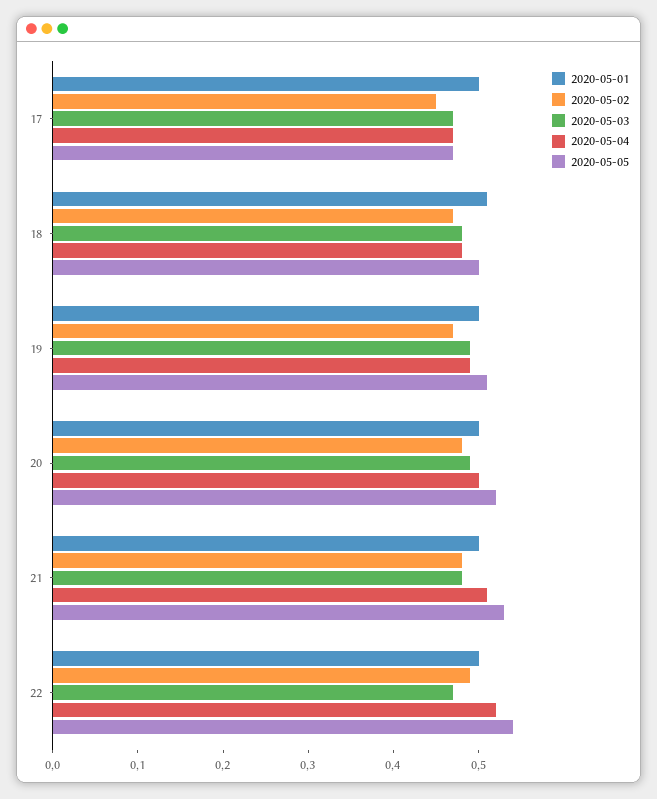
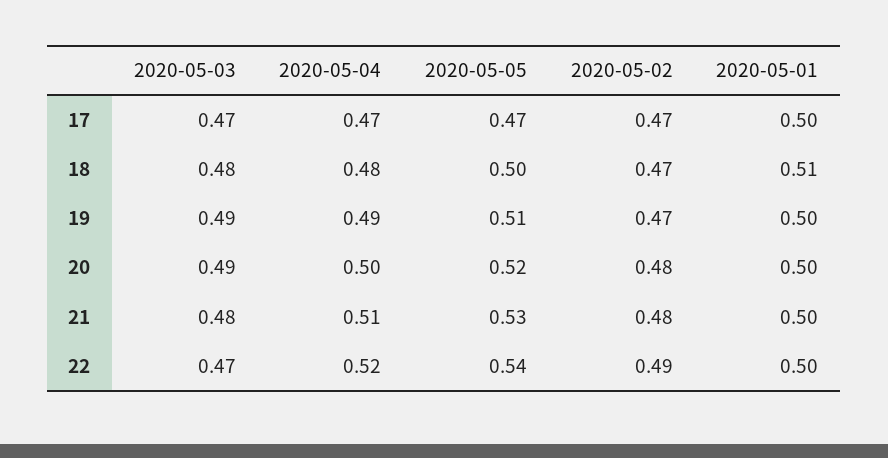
  {
    "2020-05-01": {
      "17": 0.5,
      "18": 0.51,
      "19": 0.5,
      "20": 0.5,
      "21": 0.5,
      "22": 0.5
    },
    "2020-05-02": {
-     "17": 0.45,
+     "17": 0.47,
      "18": 0.47,
      "19": 0.47,
      "20": 0.48,
      "21": 0.48,
      "22": 0.49
    },
    "2020-05-03": {
      "17": 0.47,
      "18": 0.48,
      "19": 0.49,
      "20": 0.49,
      "21": 0.48,
      "22": 0.47
    },
    "2020-05-04": {
      "17": 0.47,
      "18": 0.48,
      "19": 0.49,
      "20": 0.5,
      "21": 0.51,
      "22": 0.52
    },
    "2020-05-05": {
      "17": 0.47,
      "18": 0.5,
      "19": 0.51,
      "20": 0.52,
      "21": 0.53,
      "22": 0.54
    }
  }

